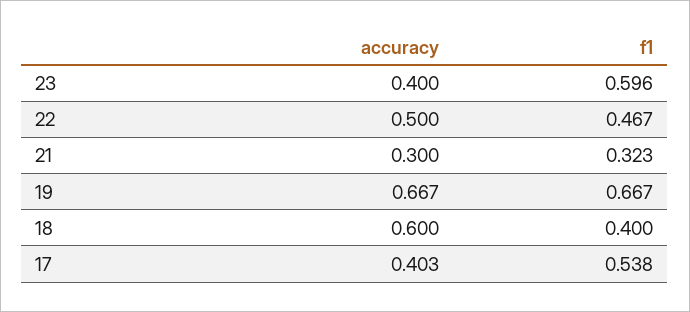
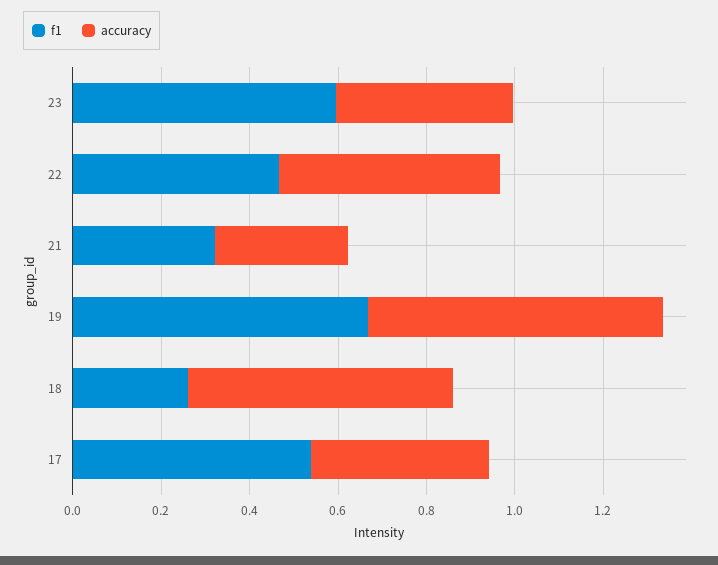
  {
    "accuracy": {
      "23": 0.4,
      "22": 0.5,
      "21": 0.3,
      "19": 0.667,
      "18": 0.6,
      "17": 0.403
    },
    "f1": {
      "23": 0.596,
      "22": 0.467,
      "21": 0.323,
      "19": 0.667,
-     "18": 0.4,
+     "18": 0.25,
      "17": 0.538
    }
  }

